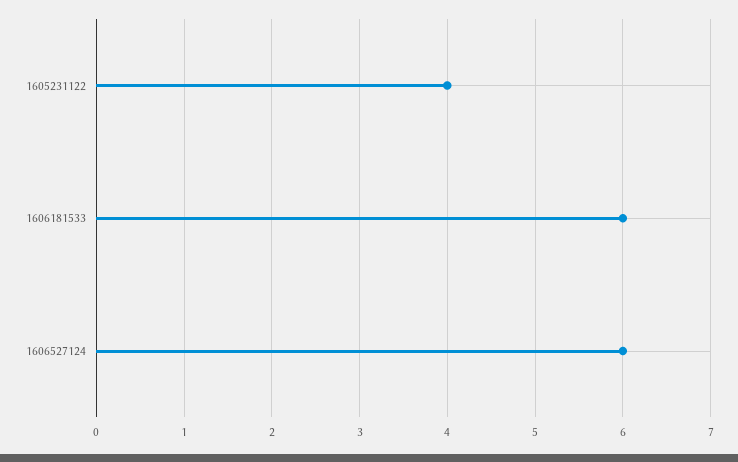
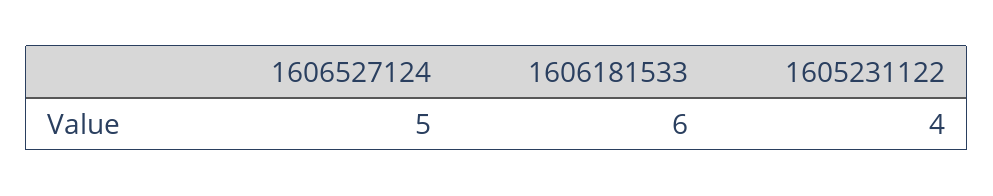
  {
    "1605231122": 4,
    "1606181533": 6,
-   "1606527124": 6
+   "1606527124": 5
  }

